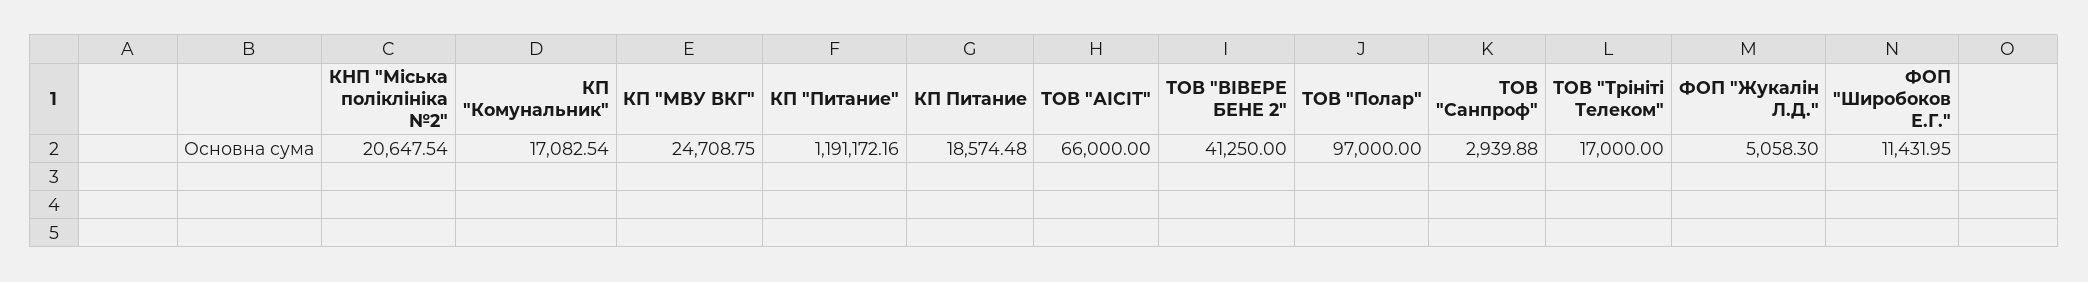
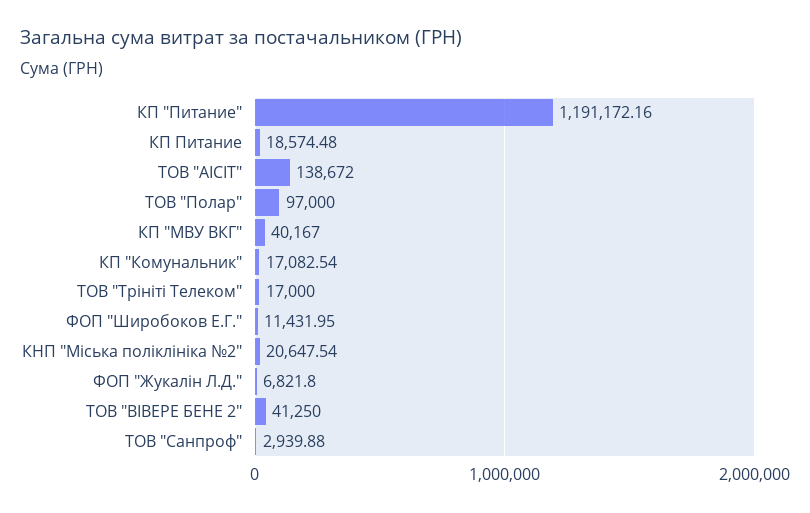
  {
    "КНП \"Міська поліклініка №2\"": 20647.54,
    "КП \"Комунальник\"": 17082.54,
-   "КП \"МВУ ВКГ\"": 24708.75,
+   "КП \"МВУ ВКГ\"": 40167,
    "КП \"Питание\"": 1191172.16,
    "КП Питание": 18574.48,
-   "ТОВ \"АІСІТ\"": 66000,
+   "ТОВ \"АІСІТ\"": 138672,
    "ТОВ \"ВІВЕРЕ БЕНЕ 2\"": 41250,
    "ТОВ \"Полар\"": 97000,
    "ТОВ \"Санпроф\"": 2939.88,
    "ТОВ \"Трініті Телеком\"": 17000,
-   "ФОП \"Жукалін Л.Д.\"": 5058.3,
+   "ФОП \"Жукалін Л.Д.\"": 6821.8,
    "ФОП \"Широбоков Е.Г.\"": 11431.95
  }

